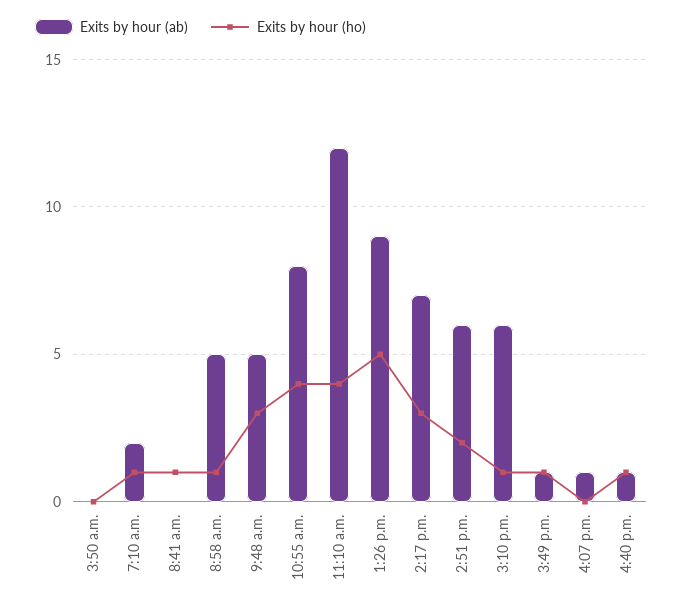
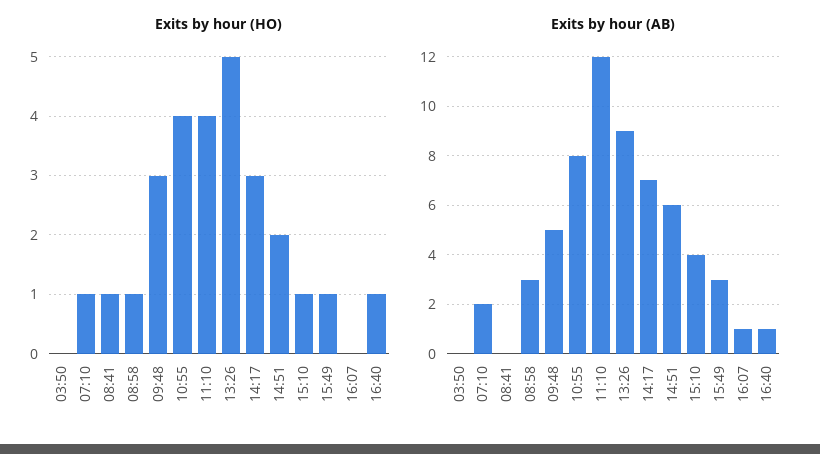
  {
    "Exits by hour (ab)": {
      "3:50 a.m.": 0,
      "7:10 a.m.": 2,
      "8:41 a.m.": 0,
-     "8:58 a.m.": 5,
+     "8:58 a.m.": 3,
      "9:48 a.m.": 5,
      "10:55 a.m.": 8,
      "11:10 a.m.": 12,
      "1:26 p.m.": 9,
      "2:17 p.m.": 7,
      "2:51 p.m.": 6,
-     "3:10 p.m.": 6,
+     "3:10 p.m.": 4,
-     "3:49 p.m.": 1,
+     "3:49 p.m.": 3,
      "4:07 p.m.": 1,
      "4:40 p.m.": 1
    },
    "Exits by hour (ho)": {
      "3:50 a.m.": 0,
      "7:10 a.m.": 1,
      "8:41 a.m.": 1,
      "8:58 a.m.": 1,
      "9:48 a.m.": 3,
      "10:55 a.m.": 4,
      "11:10 a.m.": 4,
      "1:26 p.m.": 5,
      "2:17 p.m.": 3,
      "2:51 p.m.": 2,
      "3:10 p.m.": 1,
      "3:49 p.m.": 1,
      "4:07 p.m.": 0,
      "4:40 p.m.": 1
    }
  }

